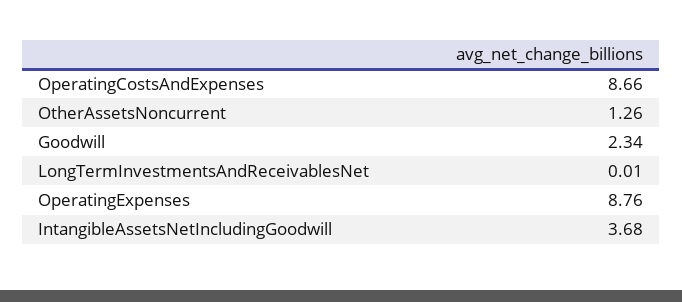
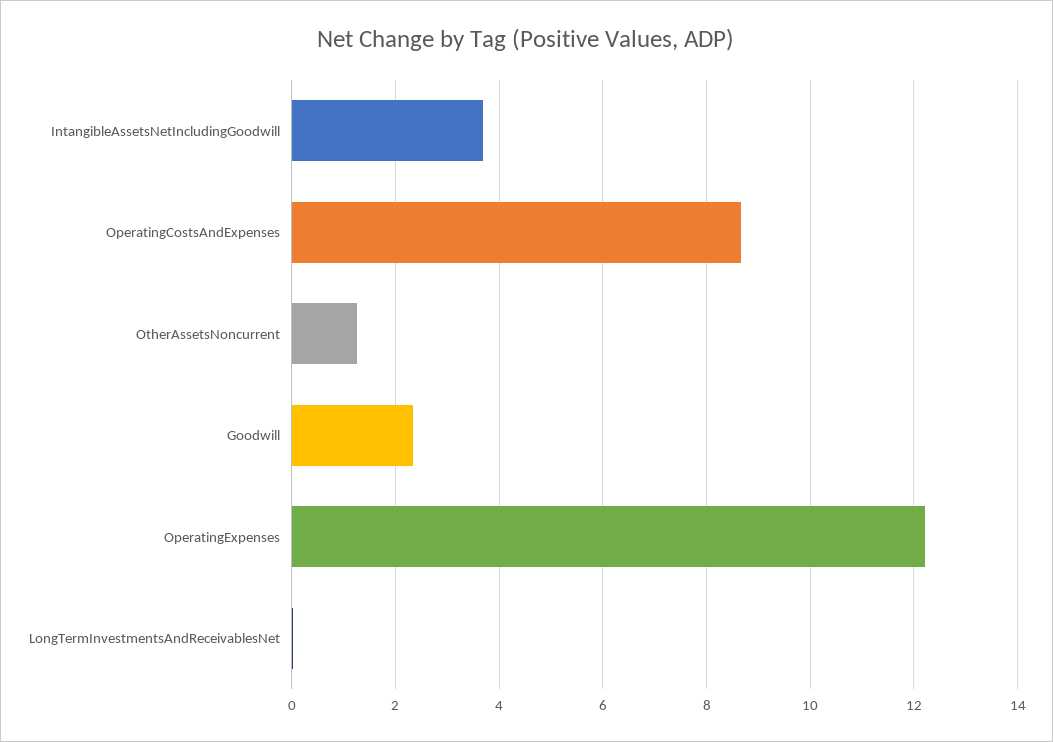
  {
    "OperatingCostsAndExpenses": 8.66,
    "OtherAssetsNoncurrent": 1.26,
    "Goodwill": 2.34,
    "LongTermInvestmentsAndReceivablesNet": 0.01,
-   "OperatingExpenses": 8.76,
+   "OperatingExpenses": 12.2,
    "IntangibleAssetsNetIncludingGoodwill": 3.68
  }

